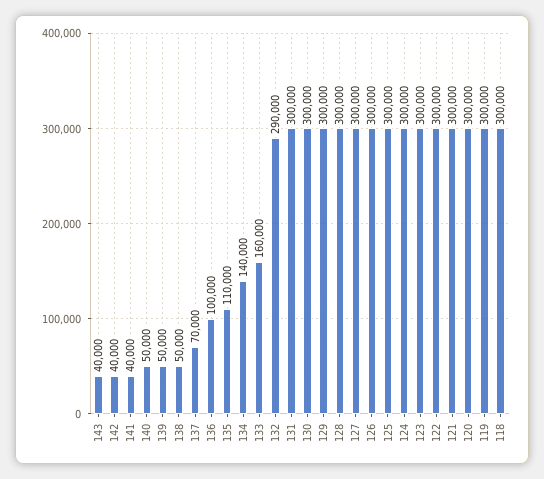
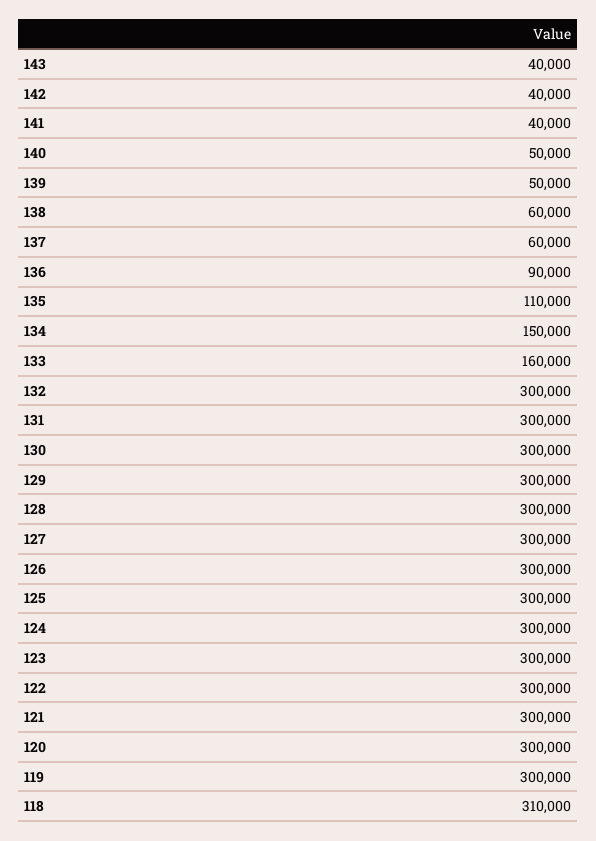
  {
    "143": 40000,
    "142": 40000,
    "141": 40000,
    "140": 50000,
    "139": 50000,
-   "138": 50000,
+   "138": 60000,
-   "137": 70000,
+   "137": 60000,
-   "136": 100000,
+   "136": 90000,
    "135": 110000,
-   "134": 140000,
+   "134": 150000,
    "133": 160000,
-   "132": 290000,
+   "132": 300000,
    "131": 300000,
    "130": 300000,
    "129": 300000,
    "128": 300000,
    "127": 300000,
    "126": 300000,
    "125": 300000,
    "124": 300000,
    "123": 300000,
    "122": 300000,
    "121": 300000,
    "120": 300000,
    "119": 300000,
-   "118": 300000
+   "118": 310000
  }

